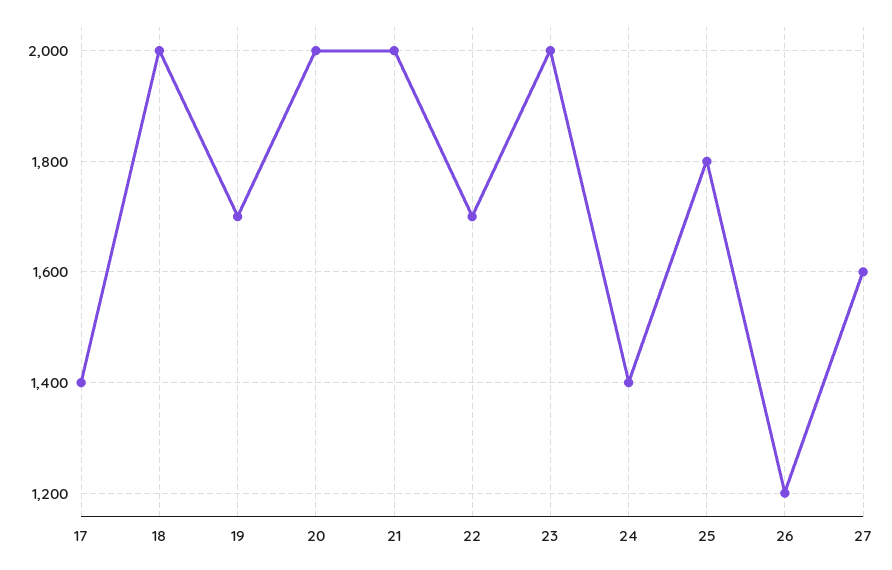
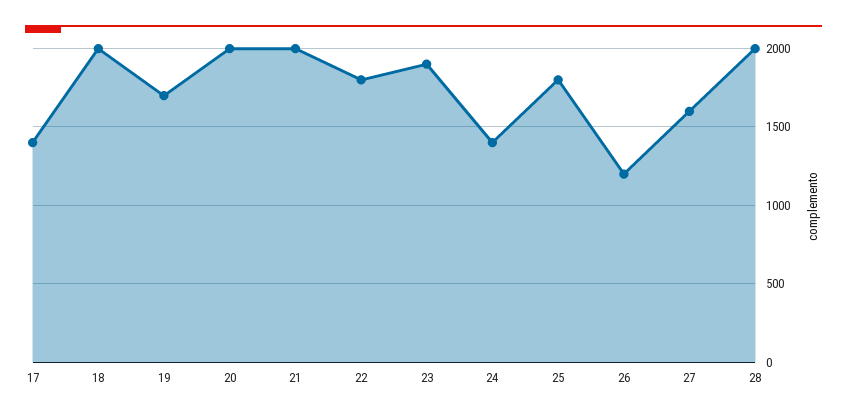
  {
    "17": 1400,
    "18": 2000,
    "19": 1700,
    "20": 2000,
    "21": 2000,
-   "22": 1700,
+   "22": 1800,
-   "23": 2000,
+   "23": 1900,
    "24": 1400,
    "25": 1800,
    "26": 1200,
-   "27": 1600
+   "27": 1600,
+   "28": 2000
  }

